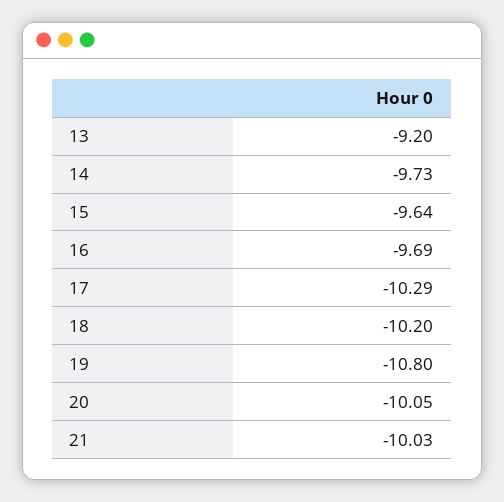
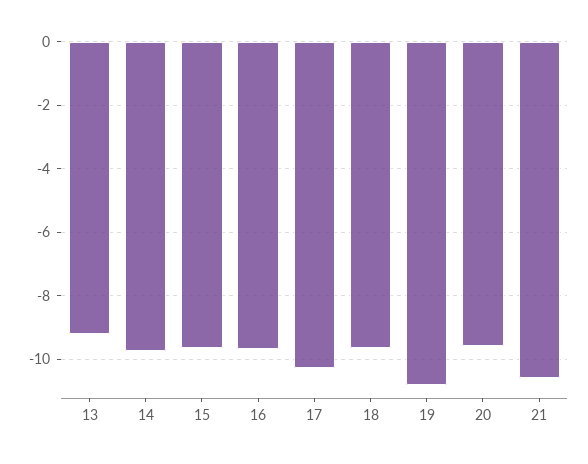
  {
    "13": -9.2,
    "14": -9.73,
    "15": -9.64,
    "16": -9.69,
    "17": -10.29,
-   "18": -10.2,
+   "18": -9.6,
    "19": -10.8,
-   "20": -10.05,
+   "20": -9.6,
-   "21": -10.03
+   "21": -10.6
  }

